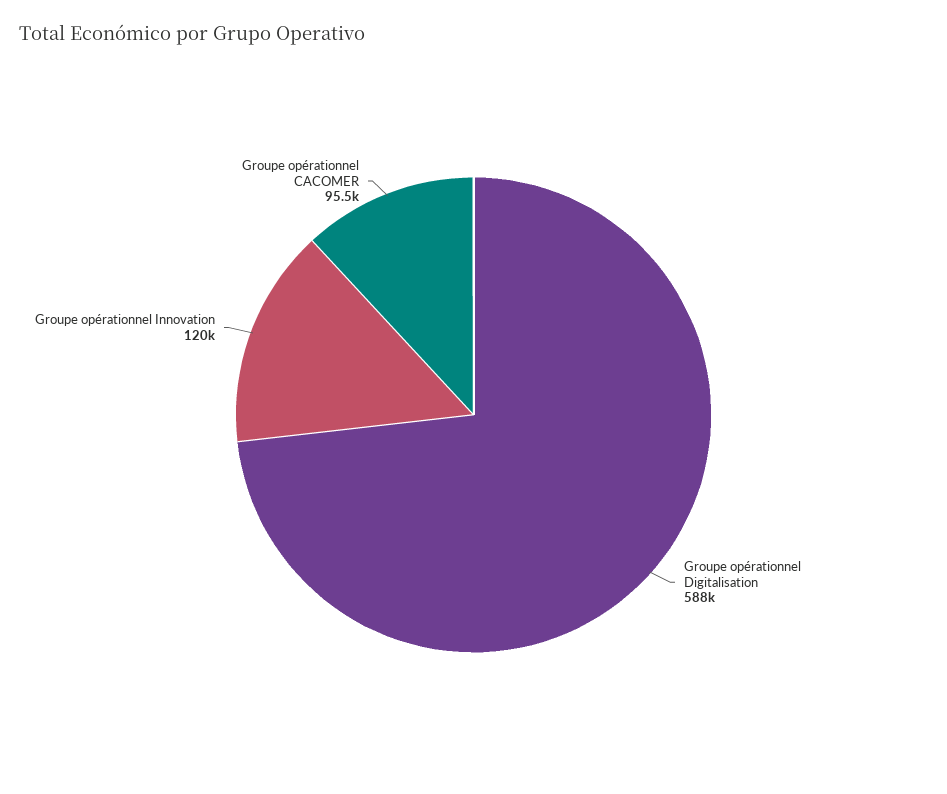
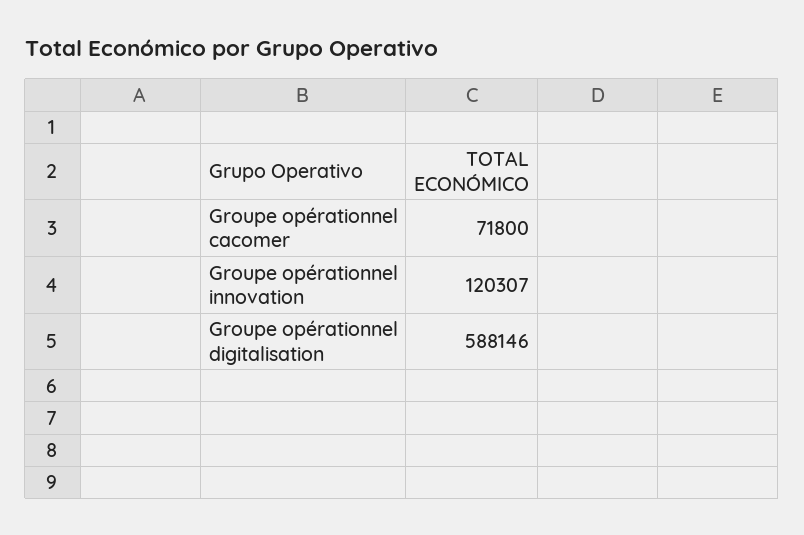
  {
    "Groupe opérationnel Digitalisation": 588146,
    "Groupe opérationnel Innovation": 120307,
-   "Groupe opérationnel CACOMER": 95500
+   "Groupe opérationnel CACOMER": 71800
  }

